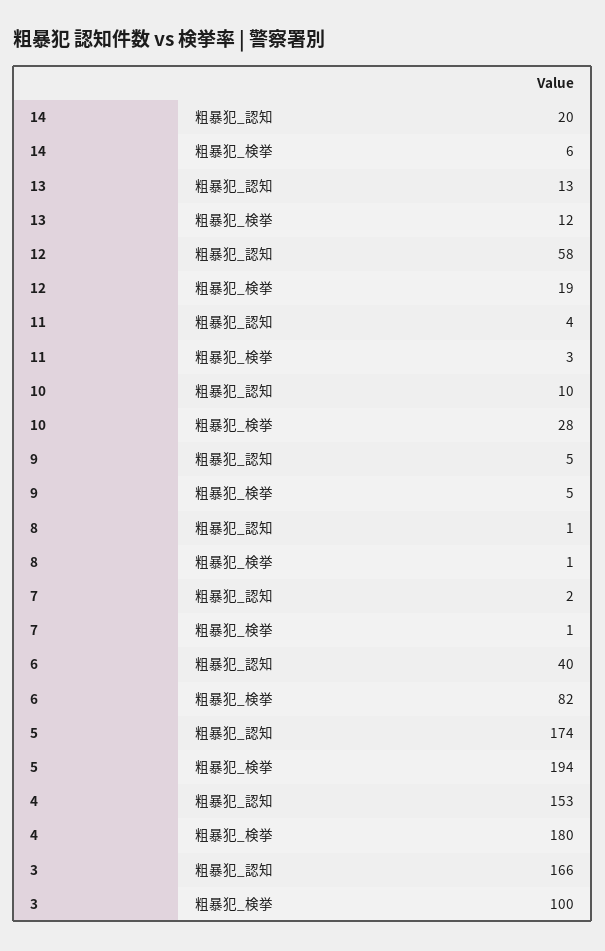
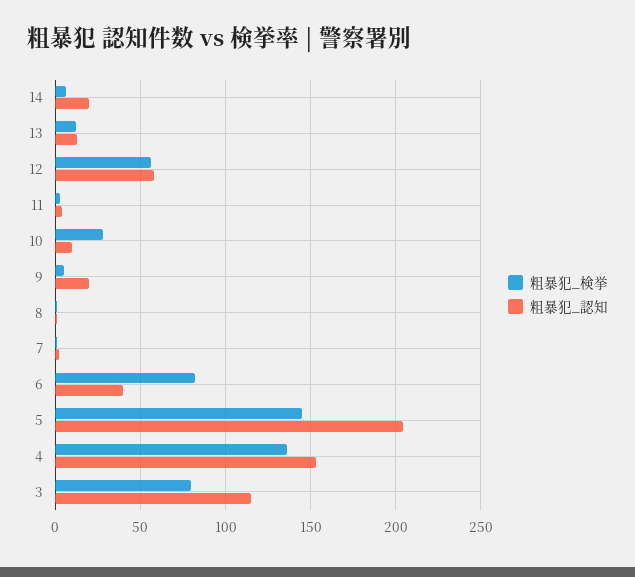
  {
    "粗暴犯_認知": {
      "14": 20,
      "13": 13,
      "12": 58,
      "11": 4,
      "10": 10,
-     "9": 5,
+     "9": 20,
      "8": 1,
      "7": 2,
      "6": 40,
-     "5": 174,
+     "5": 205,
      "4": 153,
-     "3": 166
+     "3": 115
    },
    "粗暴犯_検挙": {
      "14": 6,
      "13": 12,
-     "12": 19,
+     "12": 55,
      "11": 3,
      "10": 28,
      "9": 5,
      "8": 1,
      "7": 1,
      "6": 82,
-     "5": 194,
+     "5": 145,
-     "4": 180,
+     "4": 135,
-     "3": 100
+     "3": 80
    }
  }

